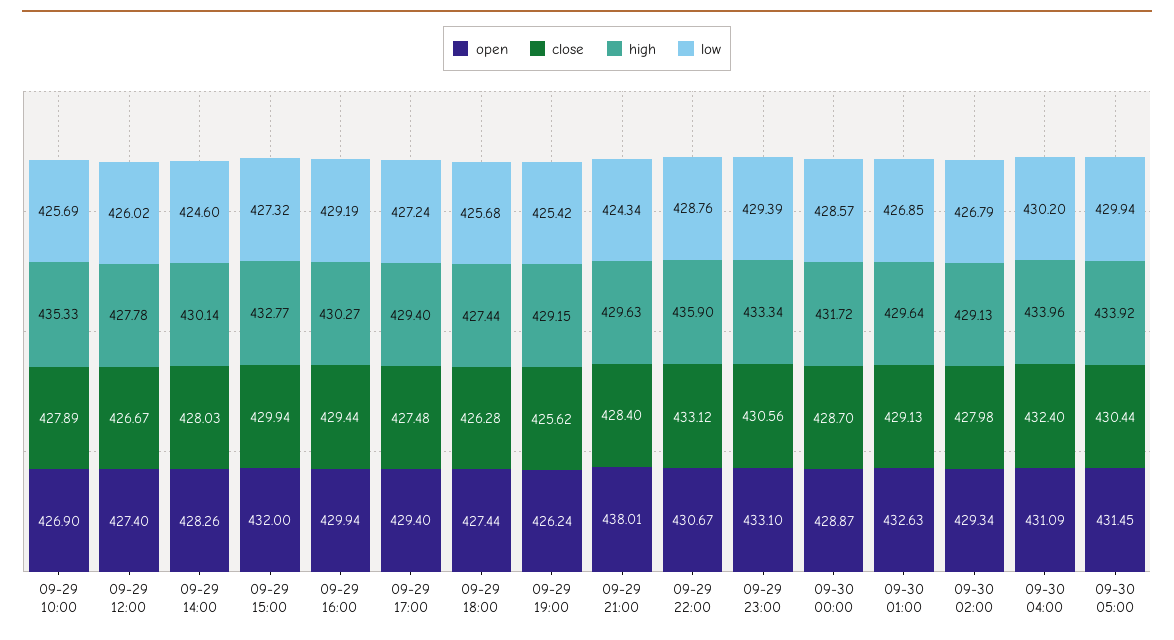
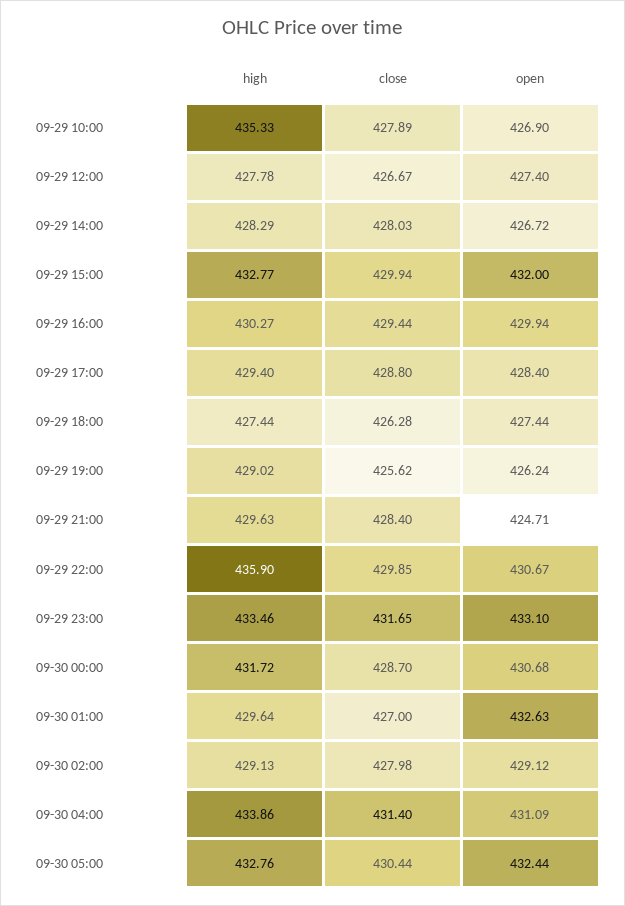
  {
    "open": {
      "09-29 10:00": 426.9,
      "09-29 12:00": 427.4,
-     "09-29 14:00": 428.26,
+     "09-29 14:00": 426.72,
      "09-29 15:00": 432,
      "09-29 16:00": 429.94,
-     "09-29 17:00": 429.4,
+     "09-29 17:00": 428.4,
      "09-29 18:00": 427.44,
      "09-29 19:00": 426.24,
-     "09-29 21:00": 438.01,
+     "09-29 21:00": 424.71,
      "09-29 22:00": 430.67,
      "09-29 23:00": 433.1,
-     "09-30 00:00": 428.87,
+     "09-30 00:00": 430.68,
      "09-30 01:00": 432.63,
-     "09-30 02:00": 429.34,
+     "09-30 02:00": 429.12,
      "09-30 04:00": 431.09,
-     "09-30 05:00": 431.45
+     "09-30 05:00": 432.44
    },
    "close": {
      "09-29 10:00": 427.89,
      "09-29 12:00": 426.67,
      "09-29 14:00": 428.03,
      "09-29 15:00": 429.94,
      "09-29 16:00": 429.44,
-     "09-29 17:00": 427.48,
+     "09-29 17:00": 428.8,
      "09-29 18:00": 426.28,
      "09-29 19:00": 425.62,
      "09-29 21:00": 428.4,
-     "09-29 22:00": 433.12,
+     "09-29 22:00": 429.85,
-     "09-29 23:00": 430.56,
+     "09-29 23:00": 431.65,
      "09-30 00:00": 428.7,
-     "09-30 01:00": 429.13,
+     "09-30 01:00": 427,
      "09-30 02:00": 427.98,
-     "09-30 04:00": 432.4,
+     "09-30 04:00": 431.4,
      "09-30 05:00": 430.44
    },
    "high": {
      "09-29 10:00": 435.33,
      "09-29 12:00": 427.78,
-     "09-29 14:00": 430.14,
+     "09-29 14:00": 428.29,
      "09-29 15:00": 432.77,
      "09-29 16:00": 430.27,
      "09-29 17:00": 429.4,
      "09-29 18:00": 427.44,
-     "09-29 19:00": 429.15,
+     "09-29 19:00": 429.02,
      "09-29 21:00": 429.63,
      "09-29 22:00": 435.9,
-     "09-29 23:00": 433.34,
+     "09-29 23:00": 433.46,
      "09-30 00:00": 431.72,
      "09-30 01:00": 429.64,
      "09-30 02:00": 429.13,
-     "09-30 04:00": 433.96,
+     "09-30 04:00": 433.86,
-     "09-30 05:00": 433.92
+     "09-30 05:00": 432.76
-   },
+   }
-   "low": {
-     "09-29 10:00": 425.69,
-     "09-29 12:00": 426.02,
-     "09-29 14:00": 424.6,
-     "09-29 15:00": 427.32,
-     "09-29 16:00": 429.19,
-     "09-29 17:00": 427.24,
-     "09-29 18:00": 425.68,
-     "09-29 19:00": 425.42,
-     "09-29 21:00": 424.34,
-     "09-29 22:00": 428.76,
-     "09-29 23:00": 429.39,
-     "09-30 00:00": 428.57,
-     "09-30 01:00": 426.85,
-     "09-30 02:00": 426.79,
-     "09-30 04:00": 430.2,
-     "09-30 05:00": 429.94
-   }
  }

